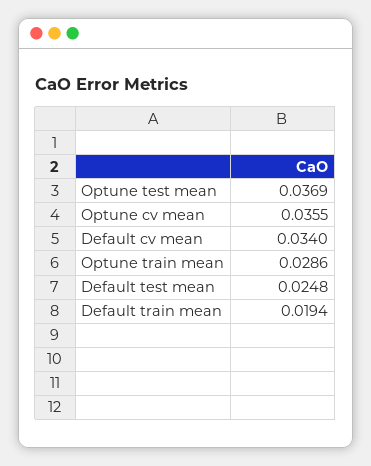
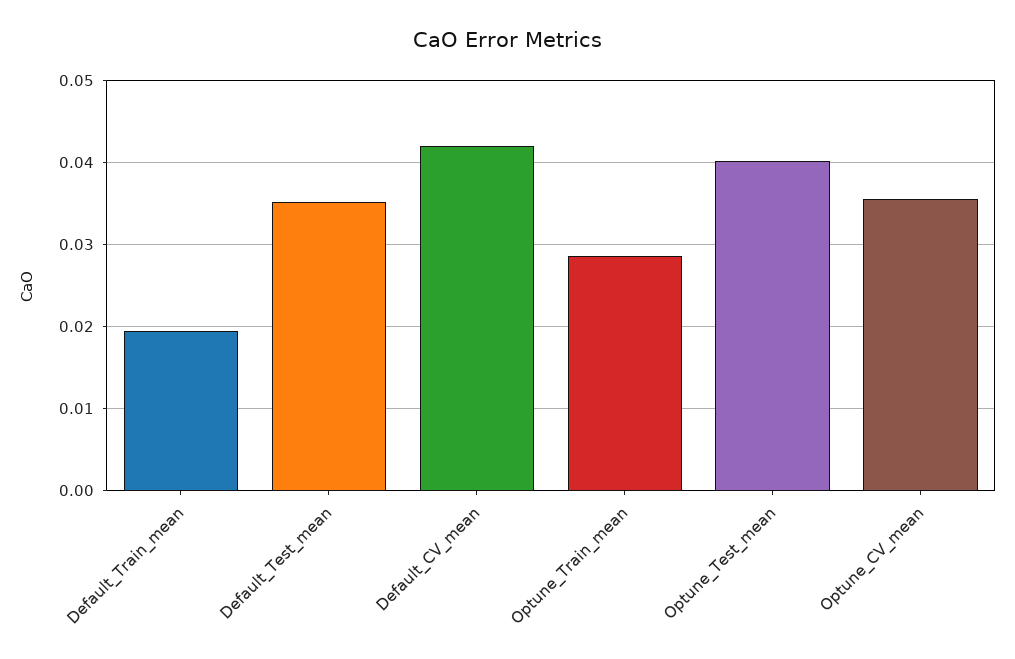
  {
-   "Optune test mean": 0.0369,
+   "Optune test mean": 0.04,
    "Optune cv mean": 0.0355,
-   "Default cv mean": 0.034,
+   "Default cv mean": 0.042,
    "Optune train mean": 0.0286,
-   "Default test mean": 0.0248,
+   "Default test mean": 0.035,
    "Default train mean": 0.0194
  }

